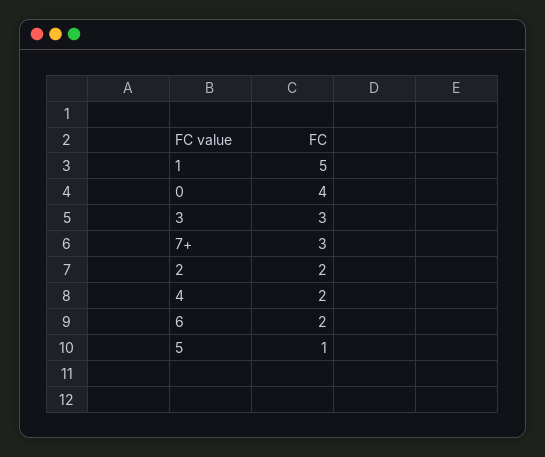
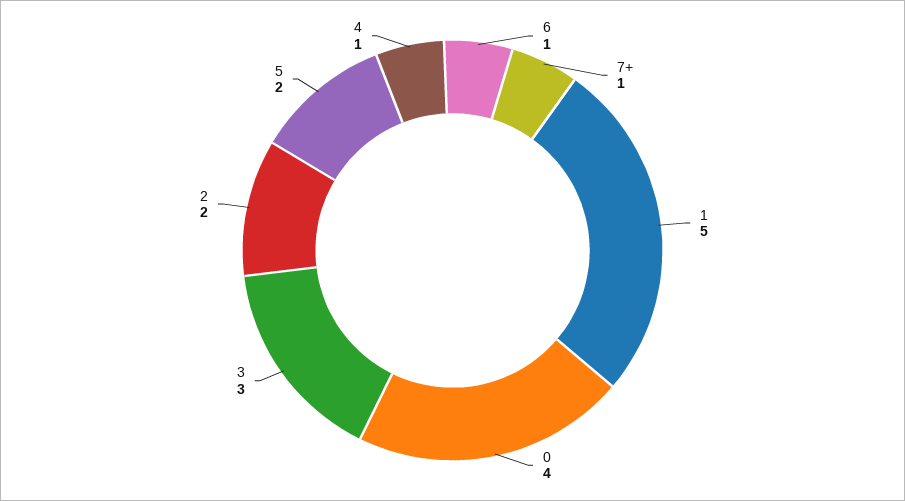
  {
    "1": 5,
    "0": 4,
    "3": 3,
-   "7+": 3,
+   "7+": 1,
    "2": 2,
-   "4": 2,
+   "4": 1,
-   "6": 2,
+   "6": 1,
-   "5": 1
+   "5": 2
  }

